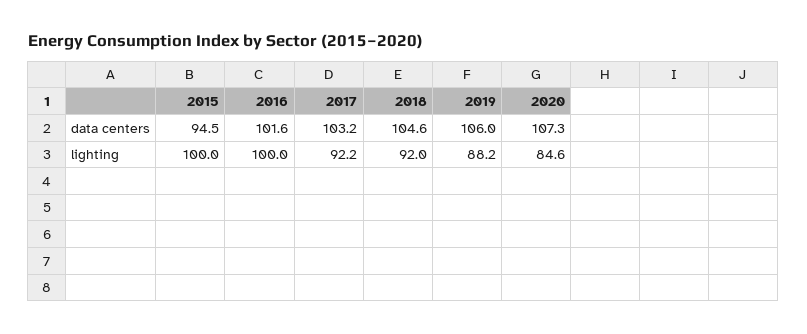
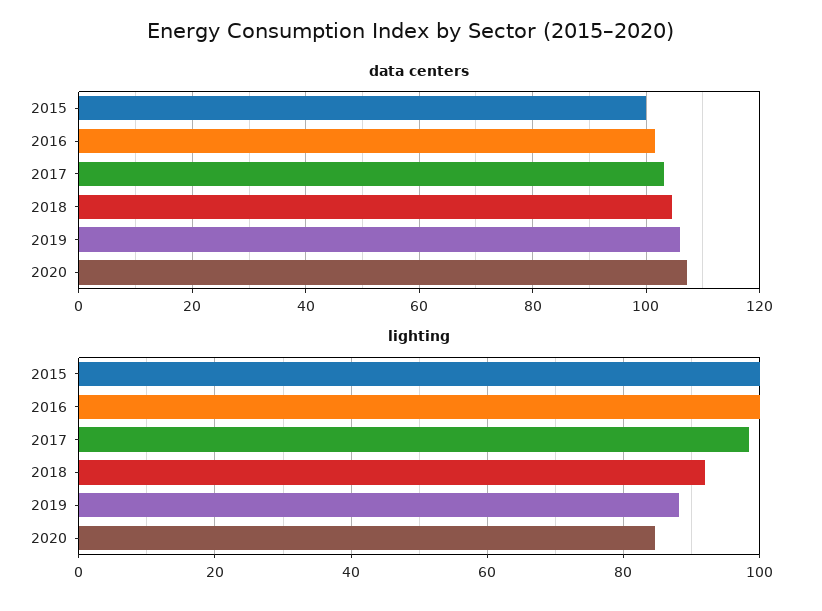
  {
    "data centers": {
-     "2015": 94.5,
+     "2015": 100,
      "2016": 101.6,
      "2017": 103.2,
      "2018": 104.6,
      "2019": 106,
      "2020": 107.3
    },
    "lighting": {
      "2015": 100,
      "2016": 100,
-     "2017": 92.2,
+     "2017": 98,
      "2018": 92,
      "2019": 88.2,
      "2020": 84.6
    }
  }

